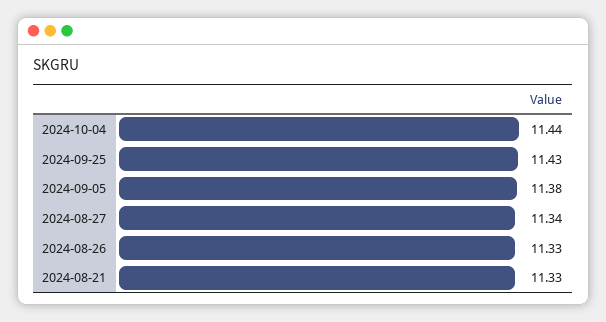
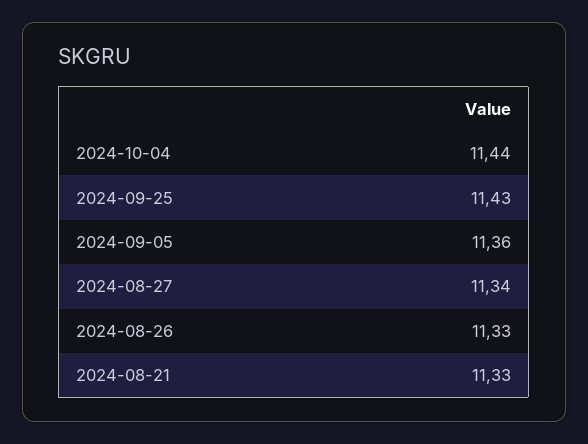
  {
    "2024-10-04": 11.44,
    "2024-09-25": 11.43,
-   "2024-09-05": 11.38,
+   "2024-09-05": 11.36,
    "2024-08-27": 11.34,
    "2024-08-26": 11.33,
    "2024-08-21": 11.33
  }

